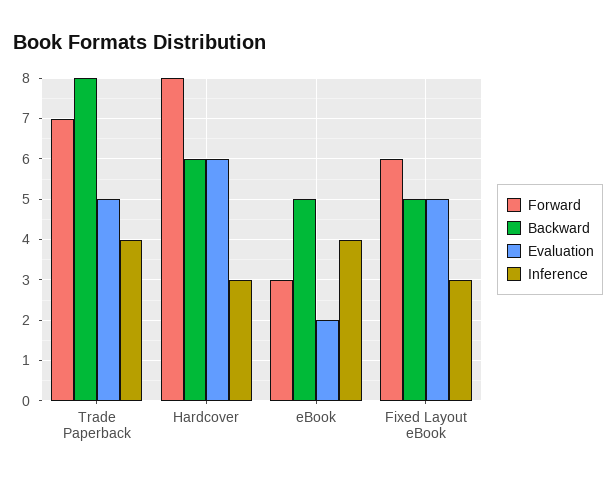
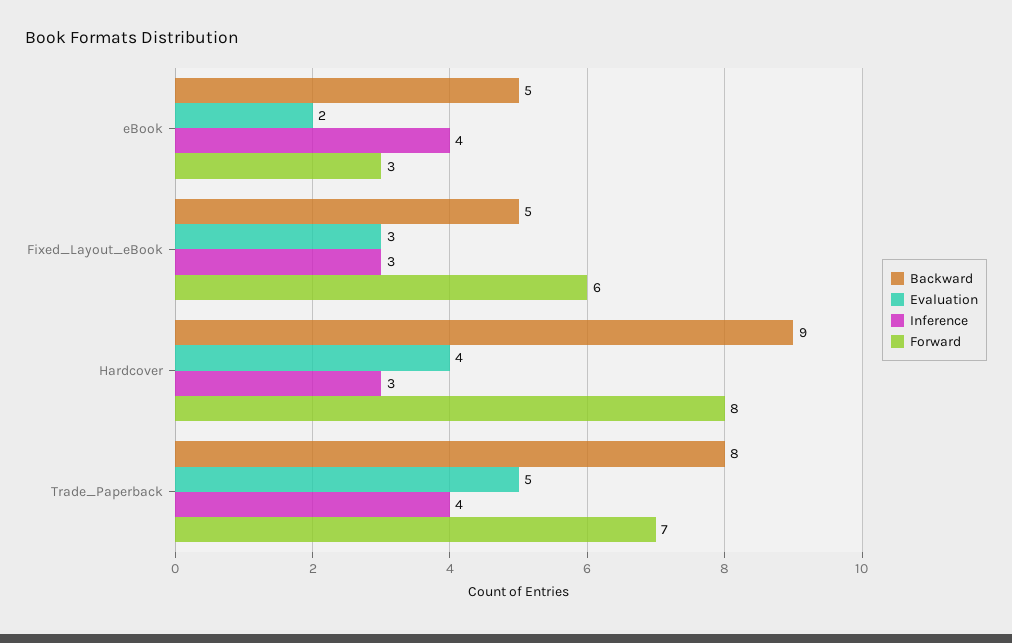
  {
    "Forward": {
      "Trade Paperback": 7,
      "Hardcover": 8,
      "eBook": 3,
      "Fixed Layout eBook": 6
    },
    "Backward": {
      "Trade Paperback": 8,
-     "Hardcover": 6,
+     "Hardcover": 9,
      "eBook": 5,
      "Fixed Layout eBook": 5
    },
    "Evaluation": {
      "Trade Paperback": 5,
-     "Hardcover": 6,
+     "Hardcover": 4,
      "eBook": 2,
-     "Fixed Layout eBook": 5
+     "Fixed Layout eBook": 3
    },
    "Inference": {
      "Trade Paperback": 4,
      "Hardcover": 3,
      "eBook": 4,
      "Fixed Layout eBook": 3
    }
  }

